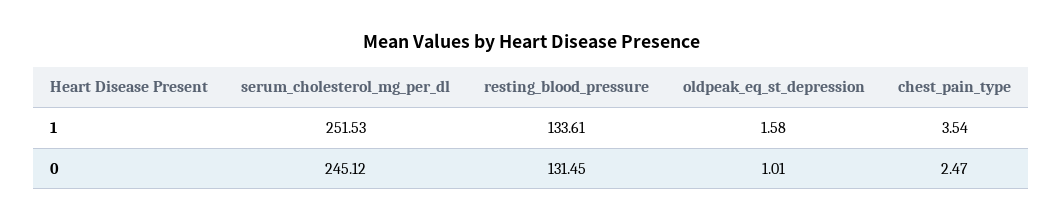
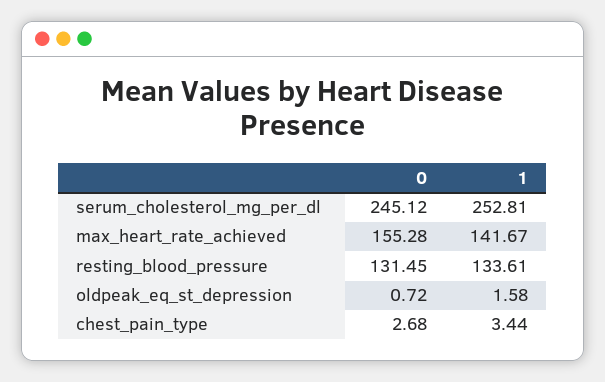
  {
    "serum_cholesterol_mg_per_dl": {
-     "1": 251.53,
+     "1": 252.81,
      "0": 245.12
    },
    "resting_blood_pressure": {
      "1": 133.61,
      "0": 131.45
    },
    "oldpeak_eq_st_depression": {
      "1": 1.58,
-     "0": 1.01
+     "0": 0.72
    },
    "chest_pain_type": {
-     "1": 3.54,
+     "1": 3.44,
-     "0": 2.47
+     "0": 2.68
-   }
+   },
+   "max_heart_rate_achieved": {
+     "0": 155.28,
+     "1": 141.67
+   }
  }

